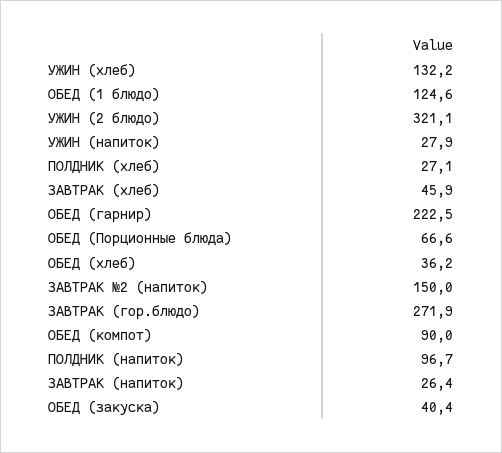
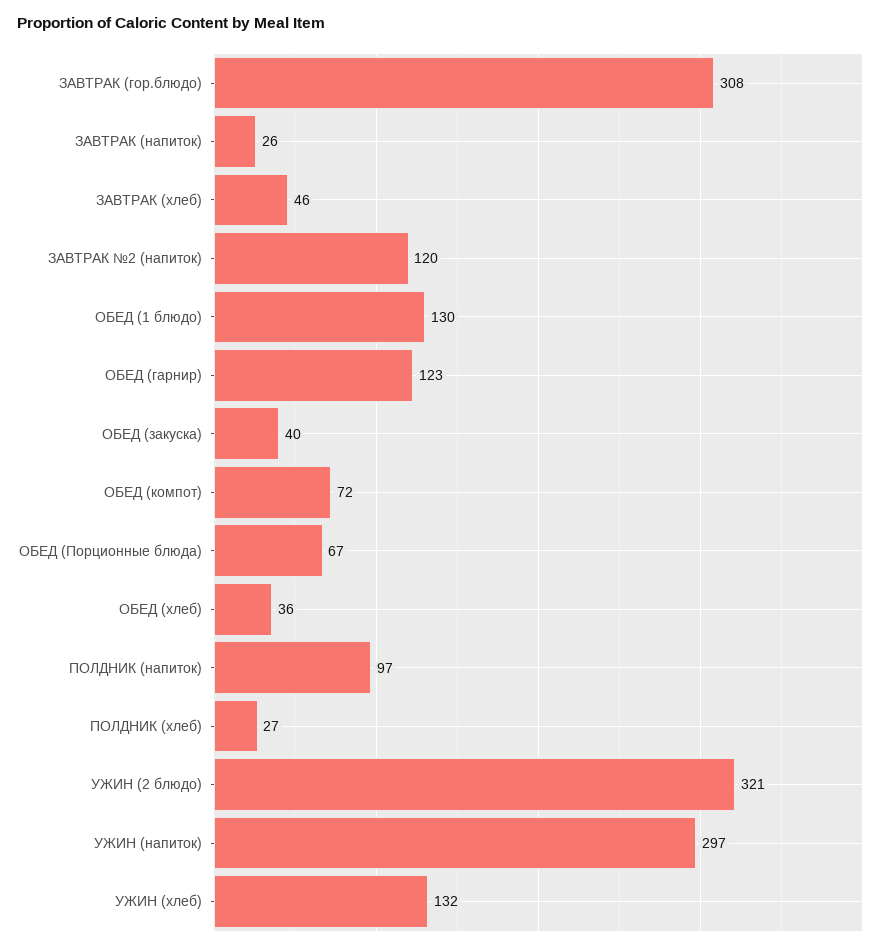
  {
    "УЖИН (хлеб)": 132.2,
-   "ОБЕД (1 блюдо)": 124.6,
+   "ОБЕД (1 блюдо)": 130,
    "УЖИН (2 блюдо)": 321.1,
-   "УЖИН (напиток)": 27.9,
+   "УЖИН (напиток)": 297,
    "ПОЛДНИК (хлеб)": 27.1,
    "ЗАВТРАК (хлеб)": 45.9,
-   "ОБЕД (гарнир)": 222.5,
+   "ОБЕД (гарнир)": 123,
    "ОБЕД (Порционные блюда)": 66.6,
    "ОБЕД (хлеб)": 36.2,
-   "ЗАВТРАК №2 (напиток)": 150,
+   "ЗАВТРАК №2 (напиток)": 120,
-   "ЗАВТРАК (гор.блюдо)": 271.9,
+   "ЗАВТРАК (гор.блюдо)": 308,
-   "ОБЕД (компот)": 90,
+   "ОБЕД (компот)": 72,
    "ПОЛДНИК (напиток)": 96.7,
    "ЗАВТРАК (напиток)": 26.4,
    "ОБЕД (закуска)": 40.4
  }

